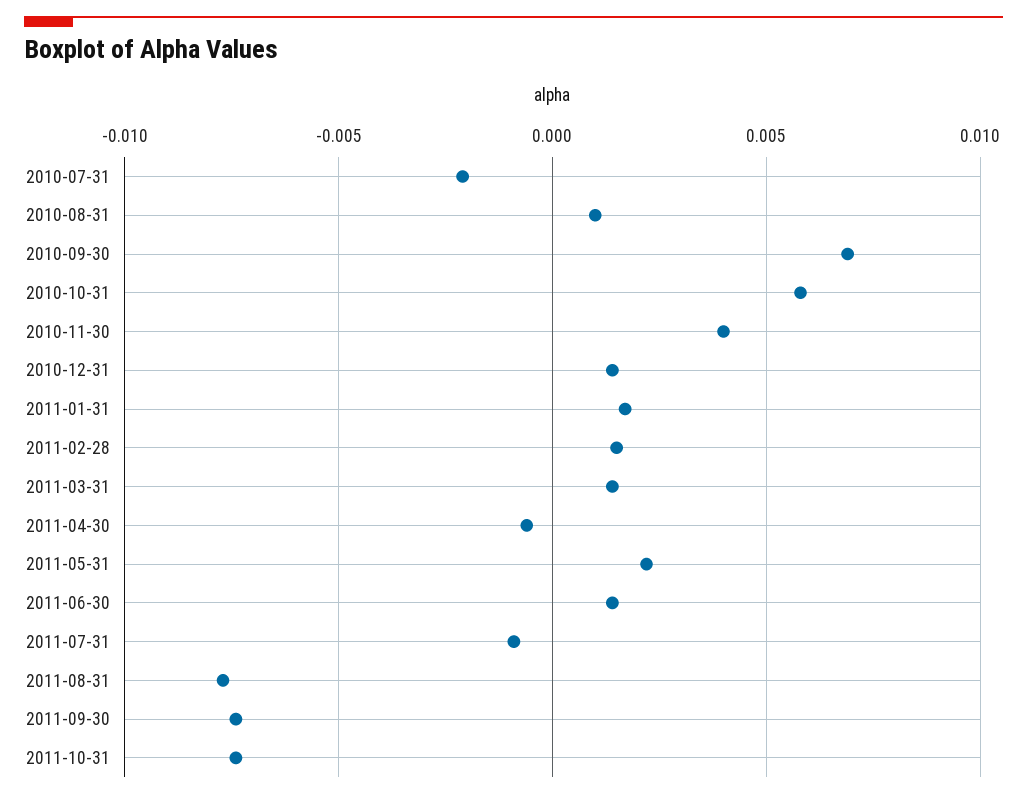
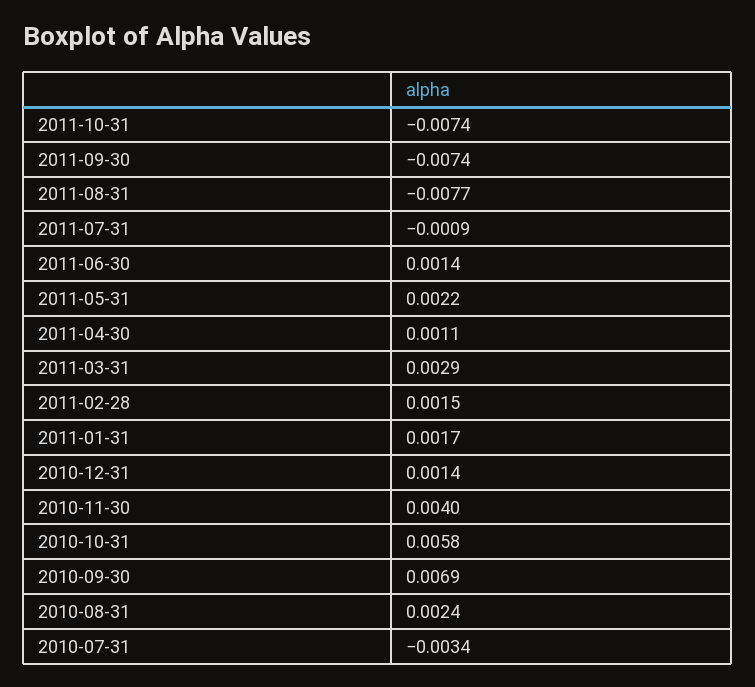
  {
-   "2010-07-31": -0.002,
+   "2010-07-31": -0.0034,
-   "2010-08-31": 0.001,
+   "2010-08-31": 0.0024,
    "2010-09-30": 0.0069,
    "2010-10-31": 0.0058,
    "2010-11-30": 0.004,
    "2010-12-31": 0.0014,
    "2011-01-31": 0.0017,
    "2011-02-28": 0.0015,
-   "2011-03-31": 0.0015,
+   "2011-03-31": 0.0029,
-   "2011-04-30": -0.0005,
+   "2011-04-30": 0.0011,
    "2011-05-31": 0.0022,
    "2011-06-30": 0.0014,
    "2011-07-31": -0.0009,
    "2011-08-31": -0.0077,
    "2011-09-30": -0.0074,
    "2011-10-31": -0.0074
  }

